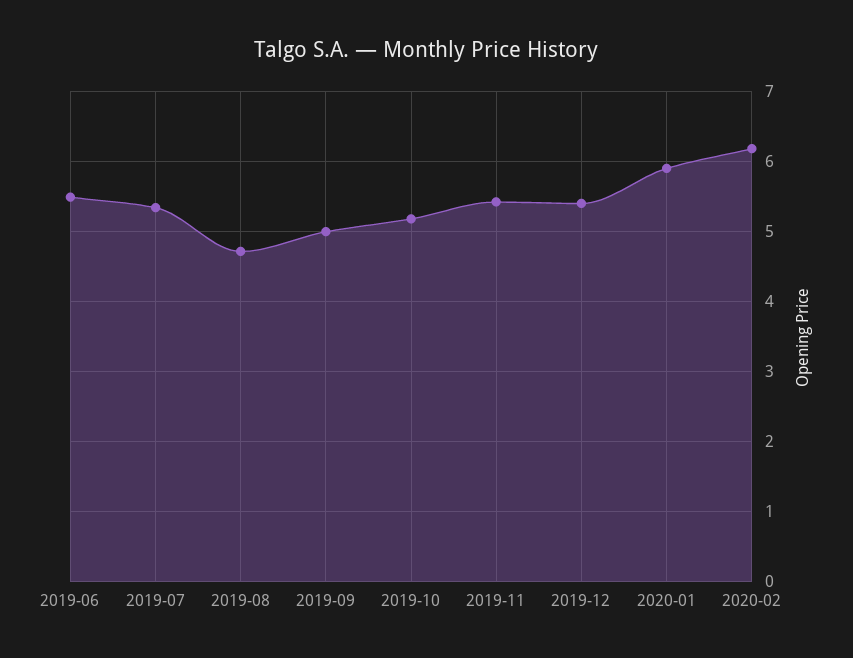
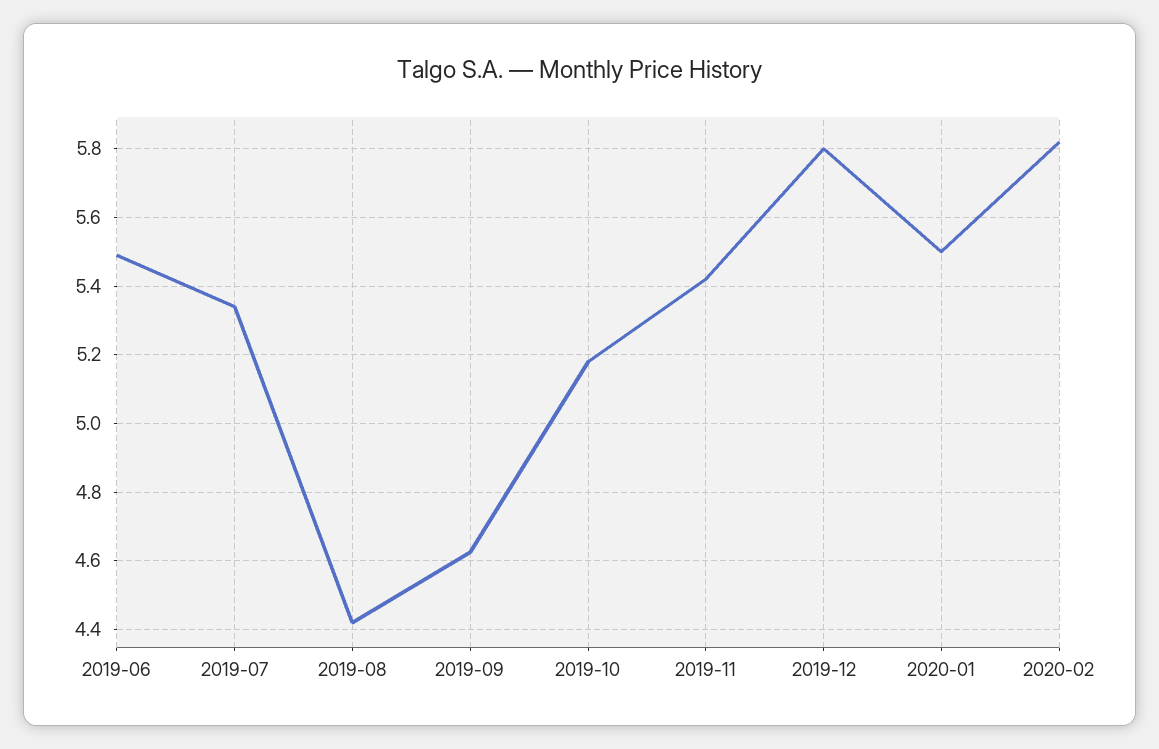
  {
    "2019-06": 5.5,
    "2019-07": 5.34,
-   "2019-08": 4.7,
+   "2019-08": 4.42,
-   "2019-09": 5,
+   "2019-09": 4.62,
    "2019-10": 5.18,
    "2019-11": 5.42,
-   "2019-12": 5.4,
+   "2019-12": 5.8,
-   "2020-01": 5.9,
+   "2020-01": 5.5,
-   "2020-02": 6.2
+   "2020-02": 5.82
  }

